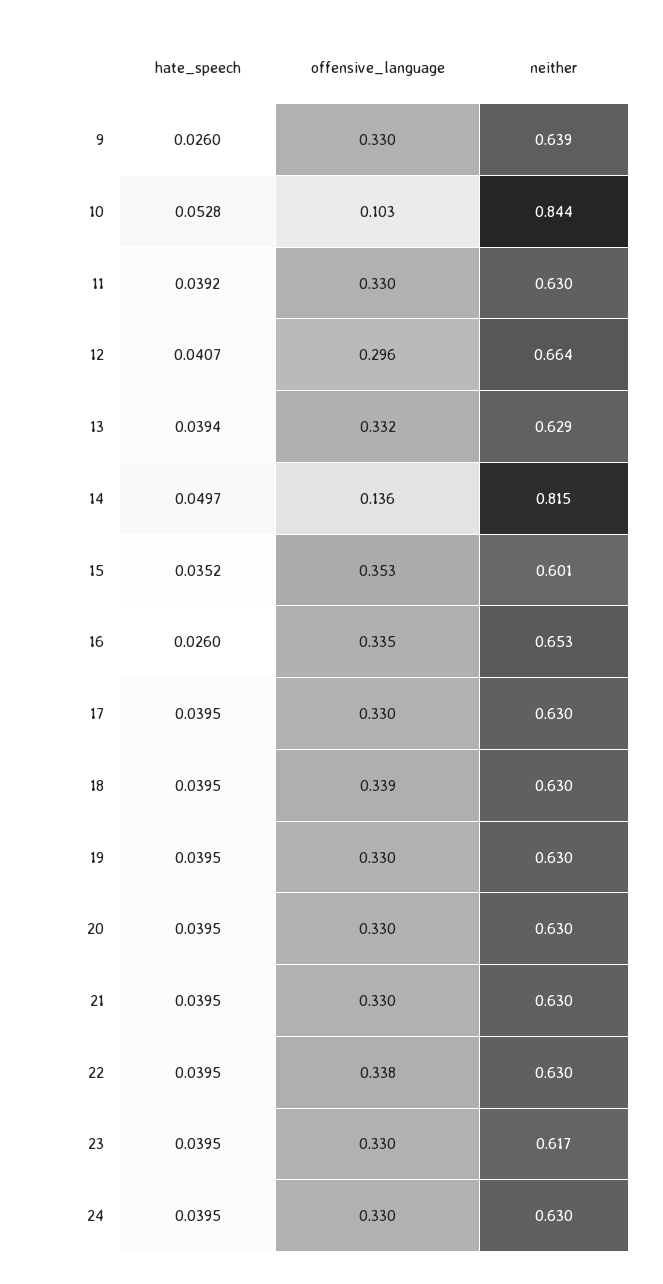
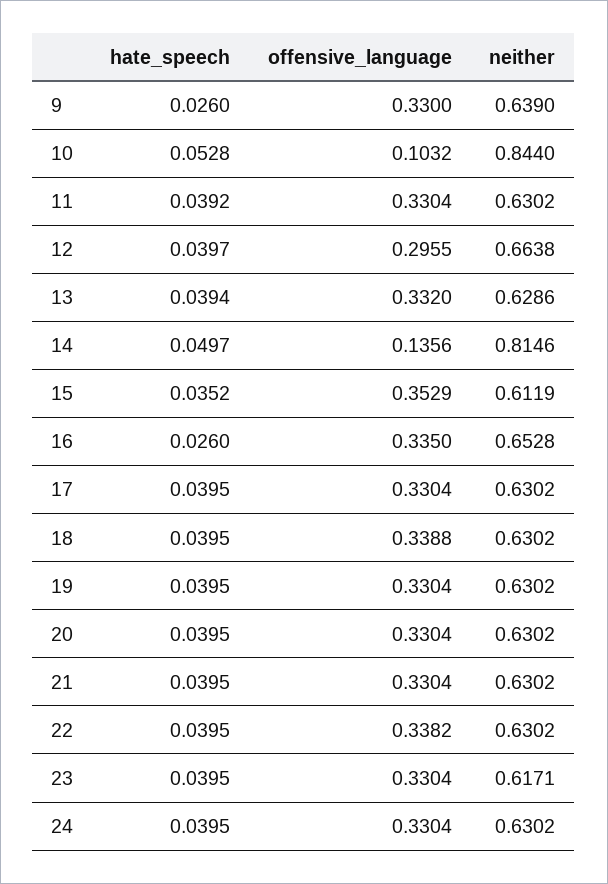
  {
    "hate_speech": {
      "9": 0.026,
      "10": 0.0528,
      "11": 0.0392,
-     "12": 0.0407,
+     "12": 0.0397,
      "13": 0.0394,
      "14": 0.0497,
      "15": 0.0352,
      "16": 0.026,
      "17": 0.0395,
      "18": 0.0395,
      "19": 0.0395,
      "20": 0.0395,
      "21": 0.0395,
      "22": 0.0395,
      "23": 0.0395,
      "24": 0.0395
    },
    "offensive_language": {
      "9": 0.33,
      "10": 0.1032,
      "11": 0.3304,
      "12": 0.2955,
      "13": 0.332,
      "14": 0.1356,
      "15": 0.3529,
      "16": 0.335,
      "17": 0.3304,
      "18": 0.3388,
      "19": 0.3304,
      "20": 0.3304,
      "21": 0.3304,
      "22": 0.3382,
      "23": 0.3304,
      "24": 0.3304
    },
    "neither": {
      "9": 0.639,
      "10": 0.844,
      "11": 0.6302,
      "12": 0.6638,
      "13": 0.6286,
      "14": 0.8146,
-     "15": 0.601,
+     "15": 0.6119,
      "16": 0.6528,
      "17": 0.6302,
      "18": 0.6302,
      "19": 0.6302,
      "20": 0.6302,
      "21": 0.6302,
      "22": 0.6302,
      "23": 0.6171,
      "24": 0.6302
    }
  }

